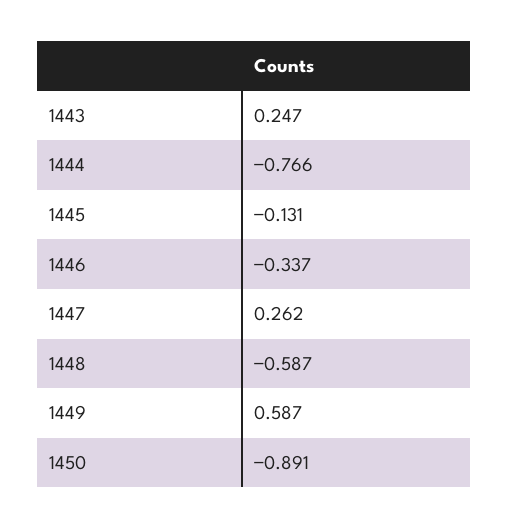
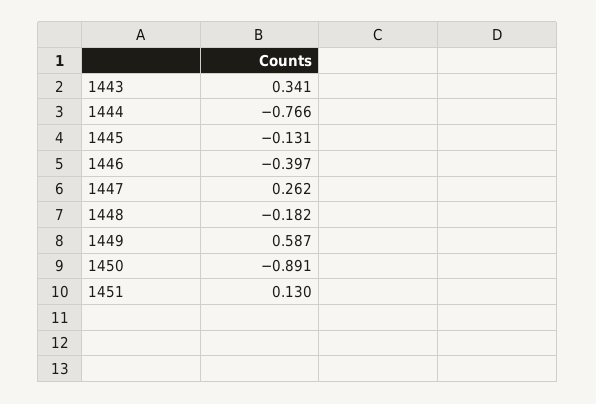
  {
-   "1443": 0.247,
+   "1443": 0.341,
    "1444": -0.766,
    "1445": -0.131,
-   "1446": -0.337,
+   "1446": -0.397,
    "1447": 0.262,
-   "1448": -0.587,
+   "1448": -0.182,
    "1449": 0.587,
-   "1450": -0.891
+   "1450": -0.891,
+   "1451": 0.13
  }

